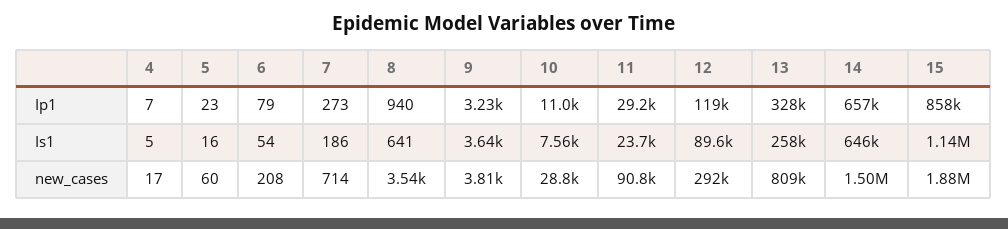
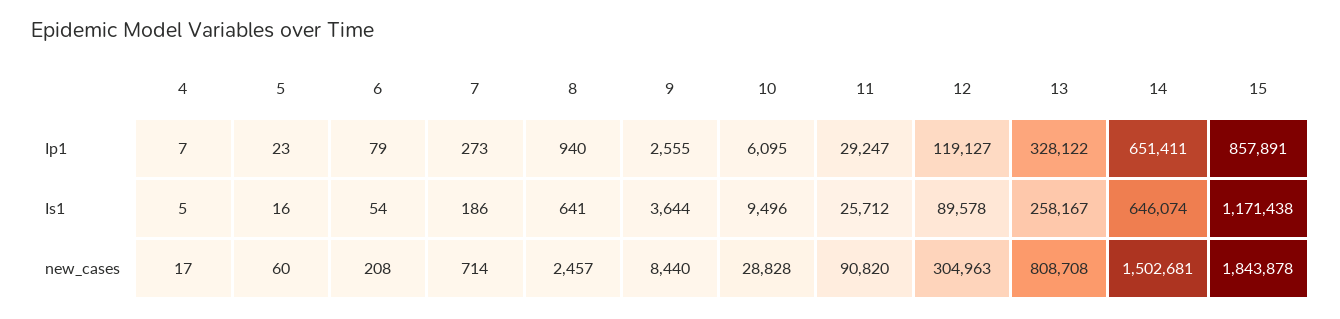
  {
    "4": {
      "Ip1": 7,
      "Is1": 5,
      "new_cases": 17
    },
    "5": {
      "Ip1": 23,
      "Is1": 16,
      "new_cases": 60
    },
    "6": {
      "Ip1": 79,
      "Is1": 54,
      "new_cases": 208
    },
    "7": {
      "Ip1": 273,
      "Is1": 186,
      "new_cases": 714
    },
    "8": {
      "Ip1": 940,
      "Is1": 641,
-     "new_cases": 3540
+     "new_cases": 2457
    },
    "9": {
-     "Ip1": 3230,
+     "Ip1": 2555,
      "Is1": 3644,
-     "new_cases": 3810
+     "new_cases": 8440
    },
    "10": {
-     "Ip1": 11000,
+     "Ip1": 6095,
-     "Is1": 7560,
+     "Is1": 9496,
      "new_cases": 28828
    },
    "11": {
      "Ip1": 29247,
-     "Is1": 23700,
+     "Is1": 25712,
      "new_cases": 90820
    },
    "12": {
      "Ip1": 119127,
      "Is1": 89578,
-     "new_cases": 292000
+     "new_cases": 304963
    },
    "13": {
      "Ip1": 328122,
      "Is1": 258167,
      "new_cases": 808708
    },
    "14": {
-     "Ip1": 657000,
+     "Ip1": 651411,
      "Is1": 646074,
      "new_cases": 1502681
    },
    "15": {
      "Ip1": 857891,
-     "Is1": 1140000,
+     "Is1": 1171438,
-     "new_cases": 1880000
+     "new_cases": 1843878
    }
  }

